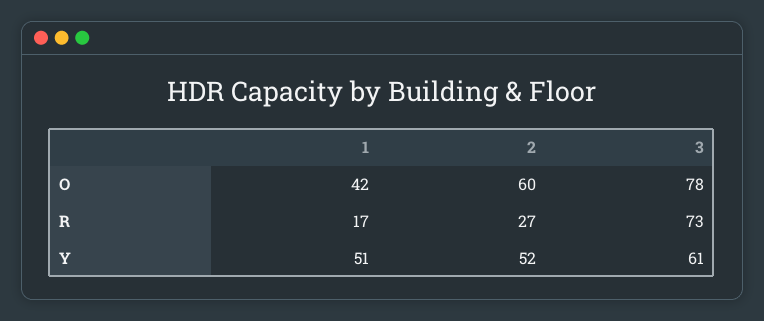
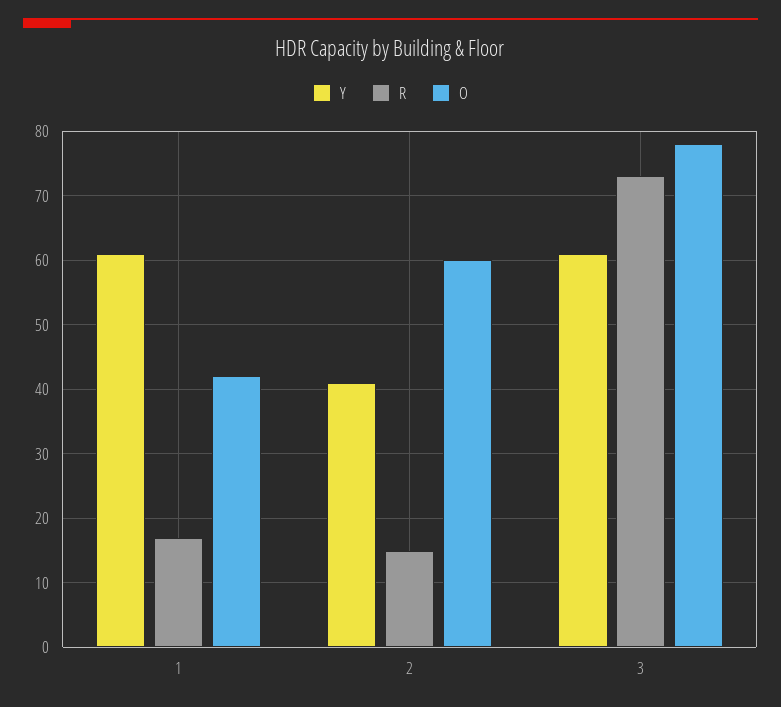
  {
    "O": {
      "1": 42,
      "2": 60,
      "3": 78
    },
    "R": {
      "1": 17,
-     "2": 27,
+     "2": 15,
      "3": 73
    },
    "Y": {
-     "1": 51,
+     "1": 61,
-     "2": 52,
+     "2": 41,
      "3": 61
    }
  }

